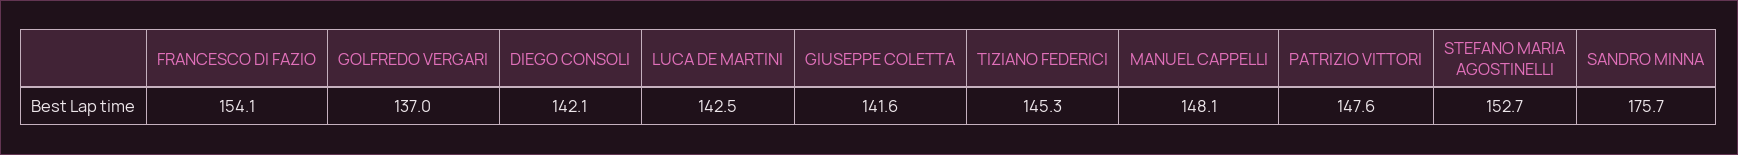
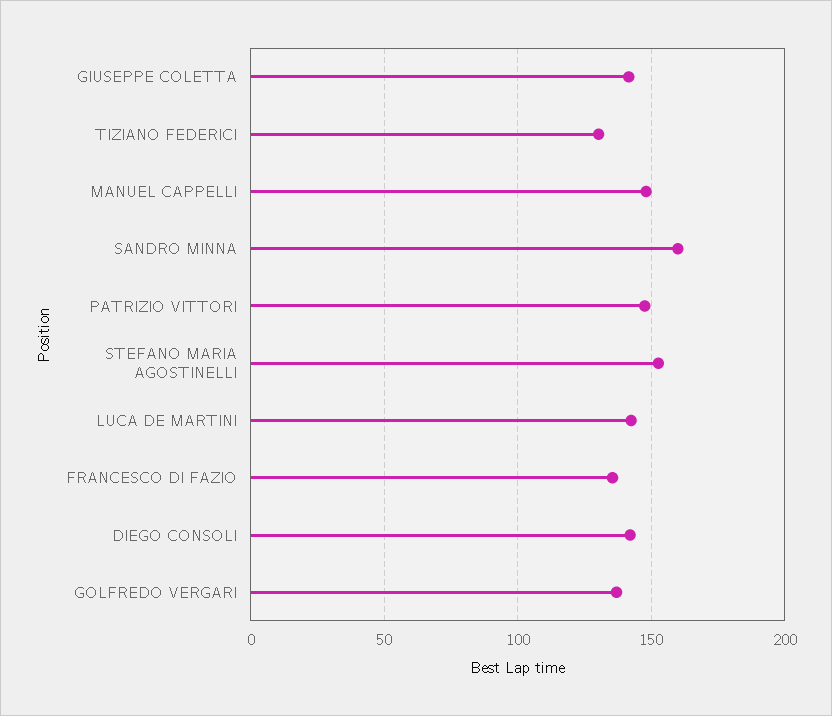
  {
-   "FRANCESCO DI FAZIO": 154.1,
+   "FRANCESCO DI FAZIO": 135,
    "GOLFREDO VERGARI": 137,
    "DIEGO CONSOLI": 142.1,
    "LUCA DE MARTINI": 142.5,
    "GIUSEPPE COLETTA": 141.6,
-   "TIZIANO FEDERICI": 145.3,
+   "TIZIANO FEDERICI": 130,
    "MANUEL CAPPELLI": 148.1,
    "PATRIZIO VITTORI": 147.6,
    "STEFANO MARIA AGOSTINELLI": 152.7,
-   "SANDRO MINNA": 175.7
+   "SANDRO MINNA": 160
  }

